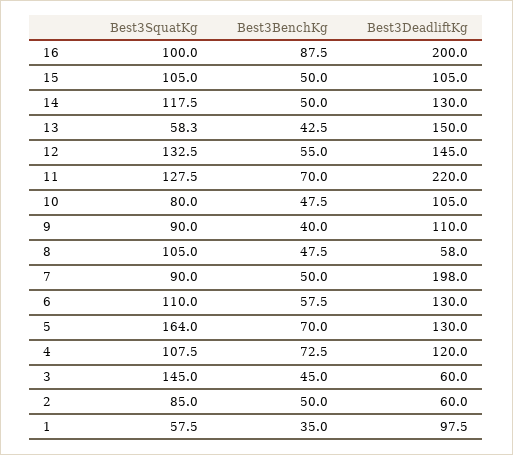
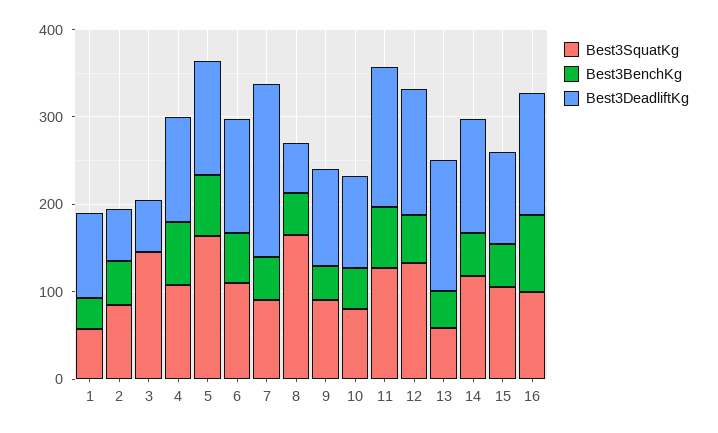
  {
    "Best3SquatKg": {
      "16": 100,
      "15": 105,
      "14": 117.5,
      "13": 58.3,
      "12": 132.5,
      "11": 127.5,
      "10": 80,
      "9": 90,
-     "8": 105,
+     "8": 160,
      "7": 90,
      "6": 110,
      "5": 164,
      "4": 107.5,
      "3": 145,
      "2": 85,
      "1": 57.5
    },
    "Best3BenchKg": {
      "16": 87.5,
      "15": 50,
      "14": 50,
      "13": 42.5,
      "12": 55,
      "11": 70,
      "10": 47.5,
      "9": 40,
      "8": 47.5,
      "7": 50,
      "6": 57.5,
      "5": 70,
      "4": 72.5,
-     "3": 45,
+     "3": 0,
      "2": 50,
      "1": 35
    },
    "Best3DeadliftKg": {
-     "16": 200,
+     "16": 140,
      "15": 105,
      "14": 130,
      "13": 150,
      "12": 145,
-     "11": 220,
+     "11": 160,
      "10": 105,
      "9": 110,
      "8": 58,
      "7": 198,
      "6": 130,
      "5": 130,
      "4": 120,
      "3": 60,
      "2": 60,
      "1": 97.5
    }
  }

